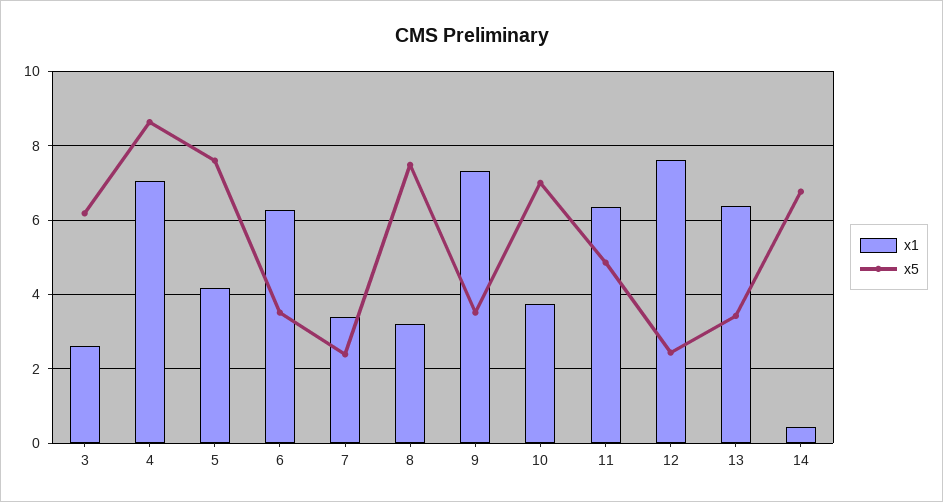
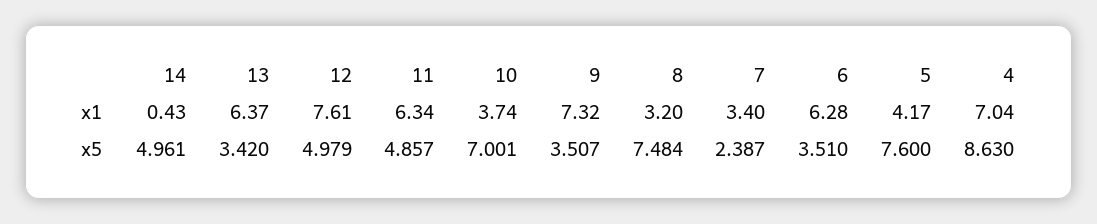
  {
    "x1": {
-     "3": 2.6,
      "4": 7.04,
      "5": 4.17,
      "6": 6.28,
      "7": 3.4,
      "8": 3.2,
      "9": 7.32,
      "10": 3.74,
      "11": 6.34,
      "12": 7.61,
      "13": 6.37,
      "14": 0.43
    },
    "x5": {
-     "3": 6.2,
      "4": 8.63,
      "5": 7.6,
      "6": 3.51,
      "7": 2.387,
      "8": 7.484,
      "9": 3.507,
      "10": 7.001,
      "11": 4.857,
-     "12": 2.4,
+     "12": 4.979,
      "13": 3.42,
-     "14": 6.8
+     "14": 4.961
    }
  }

